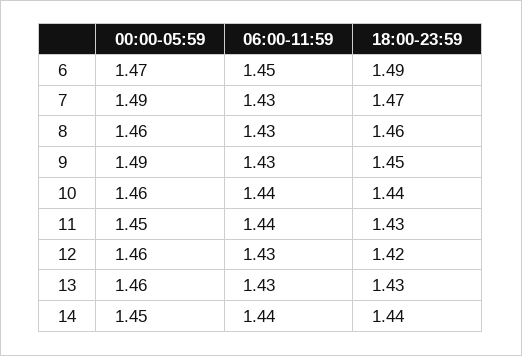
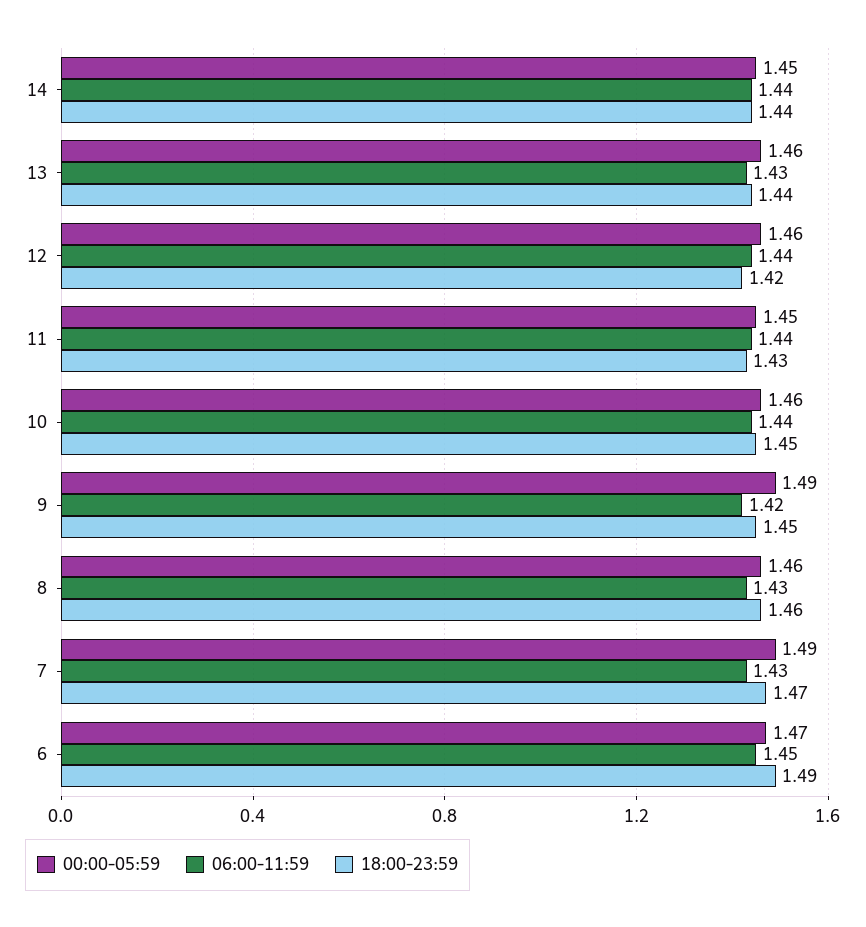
  {
    "00:00-05:59": {
      "6": 1.47,
      "7": 1.49,
      "8": 1.46,
      "9": 1.49,
      "10": 1.46,
      "11": 1.45,
      "12": 1.46,
      "13": 1.46,
      "14": 1.45
    },
    "06:00-11:59": {
      "6": 1.45,
      "7": 1.43,
      "8": 1.43,
-     "9": 1.43,
+     "9": 1.42,
      "10": 1.44,
      "11": 1.44,
-     "12": 1.43,
+     "12": 1.44,
      "13": 1.43,
      "14": 1.44
    },
    "18:00-23:59": {
      "6": 1.49,
      "7": 1.47,
      "8": 1.46,
      "9": 1.45,
-     "10": 1.44,
+     "10": 1.45,
      "11": 1.43,
      "12": 1.42,
-     "13": 1.43,
+     "13": 1.44,
      "14": 1.44
    }
  }

